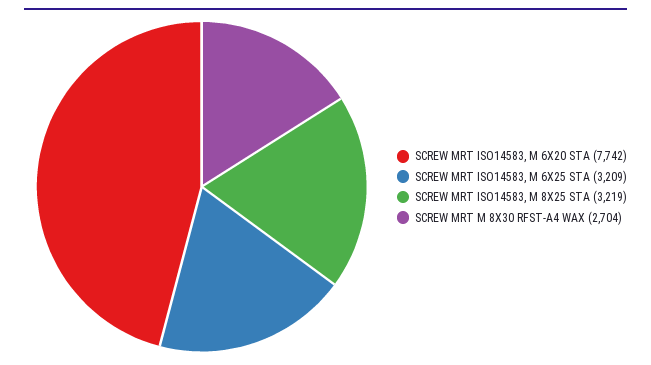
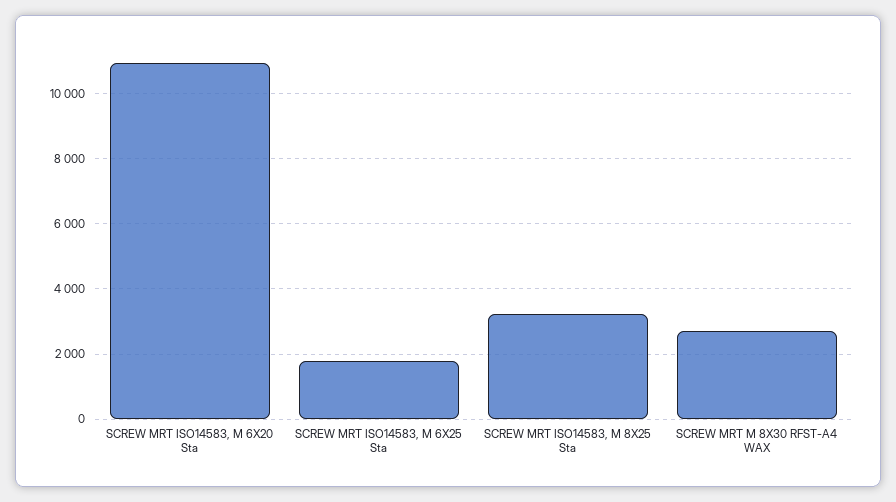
  {
-   "SCREW MRT ISO14583, M 6X20 STA": 7742,
+   "SCREW MRT ISO14583, M 6X20 STA": 11000,
-   "SCREW MRT ISO14583, M 6X25 STA": 3209,
+   "SCREW MRT ISO14583, M 6X25 STA": 1800,
    "SCREW MRT ISO14583, M 8X25 STA": 3219,
    "SCREW MRT M 8X30 RFST-A4 WAX": 2704
  }

